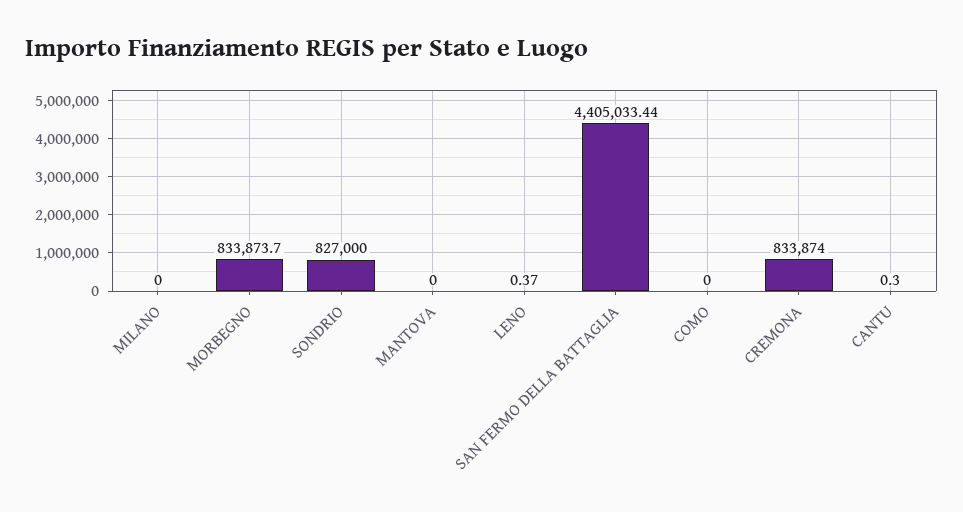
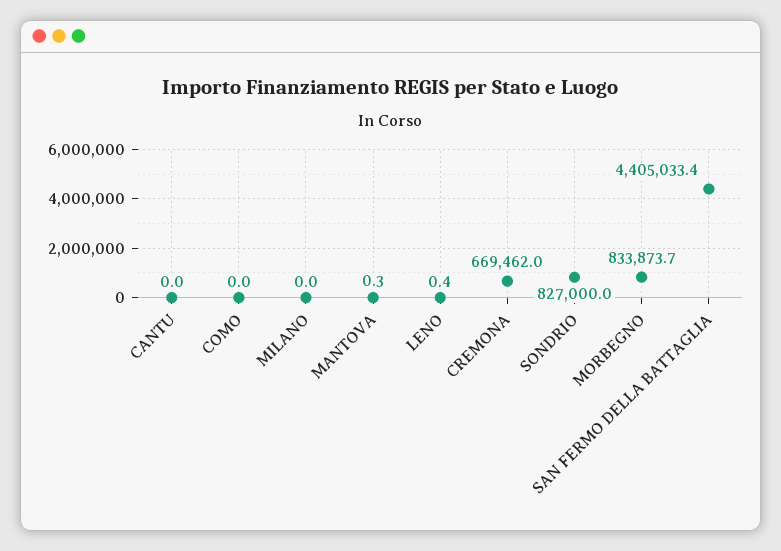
  {
    "MILANO": 0,
    "MORBEGNO": 833873.7,
    "SONDRIO": 827000,
-   "MANTOVA": 0,
+   "MANTOVA": 0.3,
    "LENO": 0.37,
    "SAN FERMO DELLA BATTAGLIA": 4405033.44,
    "COMO": 0,
-   "CREMONA": 833874,
+   "CREMONA": 669462,
-   "CANTU": 0.3
+   "CANTU": 0
  }

